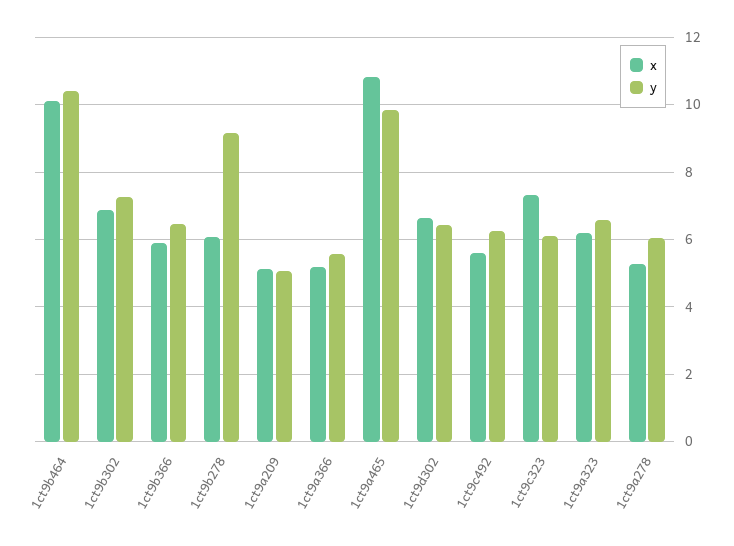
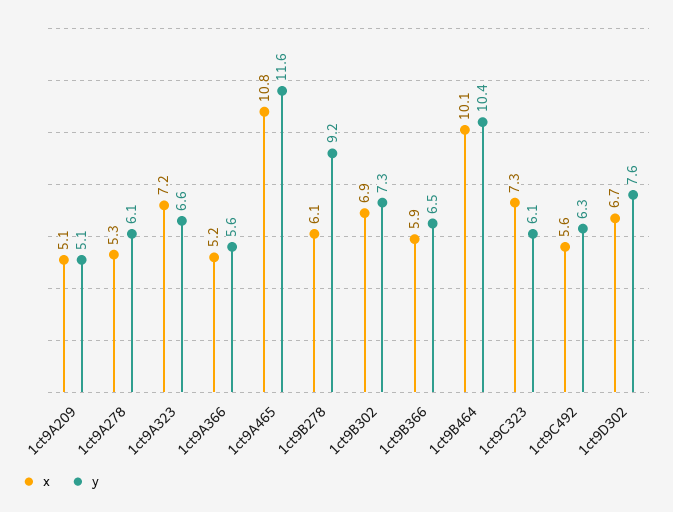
  {
    "x": {
      "1ct9b464": 10.1,
      "1ct9b302": 6.9,
      "1ct9b366": 5.9,
      "1ct9b278": 6.1,
      "1ct9a209": 5.1,
      "1ct9a366": 5.2,
      "1ct9a465": 10.8,
      "1ct9d302": 6.7,
      "1ct9c492": 5.6,
      "1ct9c323": 7.3,
-     "1ct9a323": 6.2,
+     "1ct9a323": 7.2,
      "1ct9a278": 5.3
    },
    "y": {
      "1ct9b464": 10.4,
      "1ct9b302": 7.3,
      "1ct9b366": 6.5,
      "1ct9b278": 9.2,
      "1ct9a209": 5.1,
      "1ct9a366": 5.6,
-     "1ct9a465": 9.8,
+     "1ct9a465": 11.6,
-     "1ct9d302": 6.4,
+     "1ct9d302": 7.6,
      "1ct9c492": 6.3,
      "1ct9c323": 6.1,
      "1ct9a323": 6.6,
      "1ct9a278": 6.1
    }
  }

